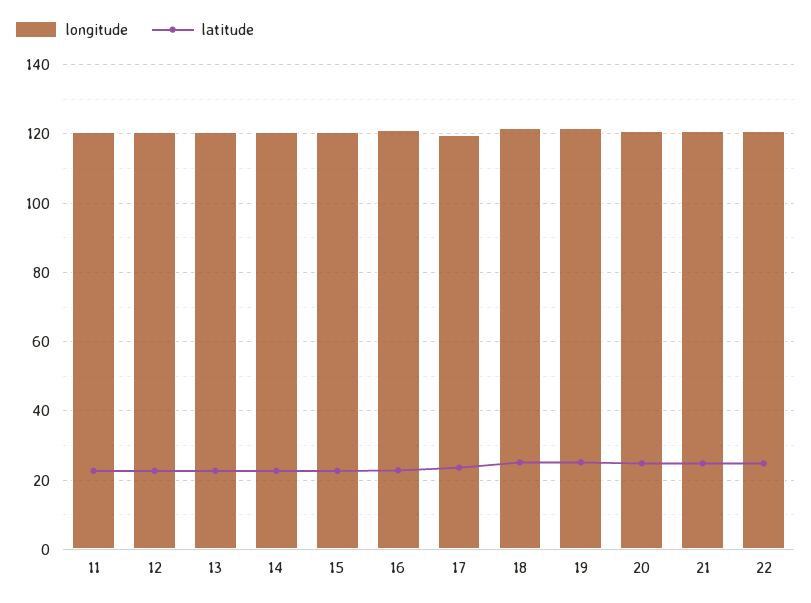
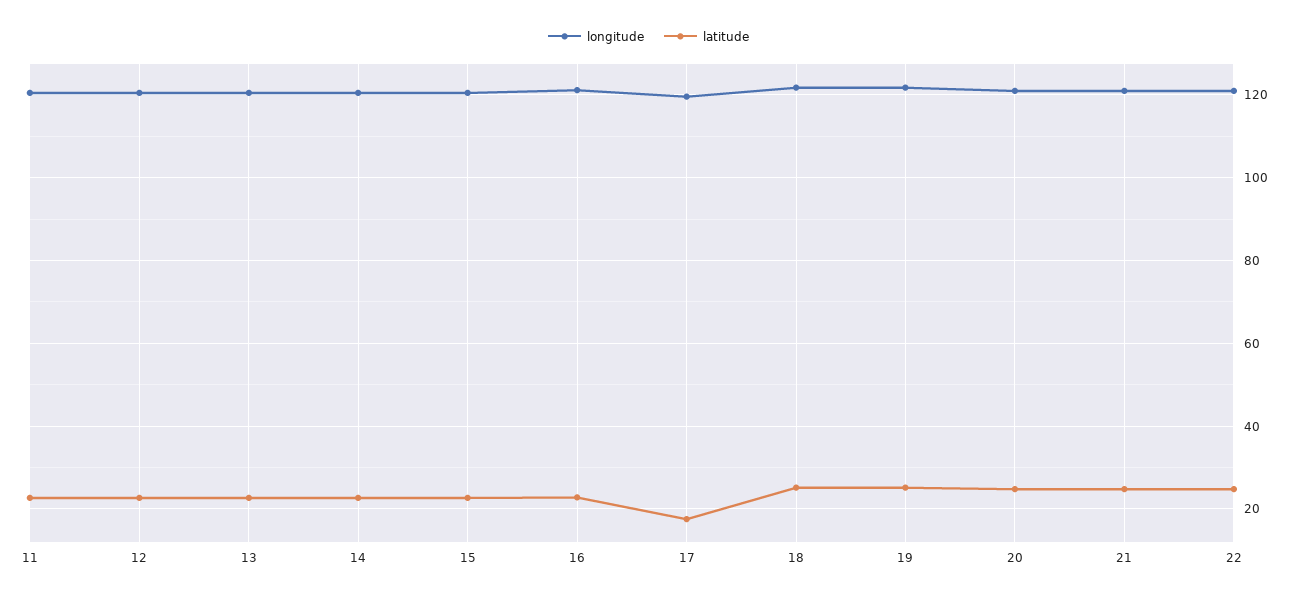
  {
    "longitude": {
      "11": 120,
      "12": 120,
      "13": 120,
      "14": 120,
      "15": 120,
      "16": 122,
      "17": 120,
      "18": 122,
      "19": 122,
      "20": 120,
      "21": 120,
      "22": 120
    },
    "latitude": {
      "11": 22,
      "12": 22,
      "13": 22,
      "14": 22,
      "15": 22,
      "16": 22,
-     "17": 24,
+     "17": 18,
      "18": 26,
      "19": 26,
      "20": 24,
      "21": 24,
      "22": 24
    }
  }

